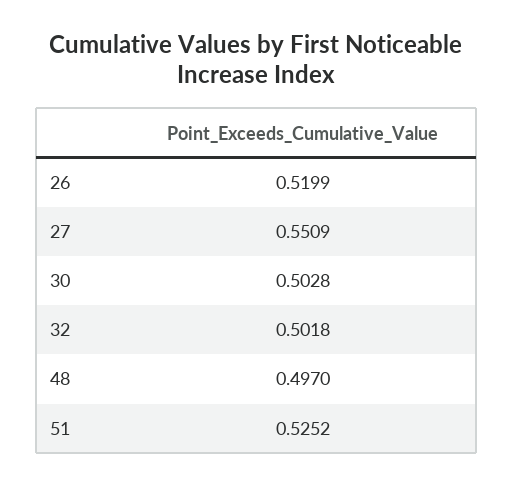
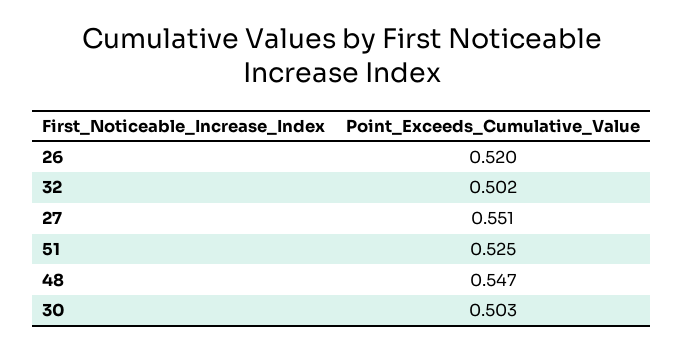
  {
    "26": 0.5199,
    "27": 0.5509,
    "30": 0.5028,
    "32": 0.5018,
-   "48": 0.497,
+   "48": 0.547,
    "51": 0.5252
  }

